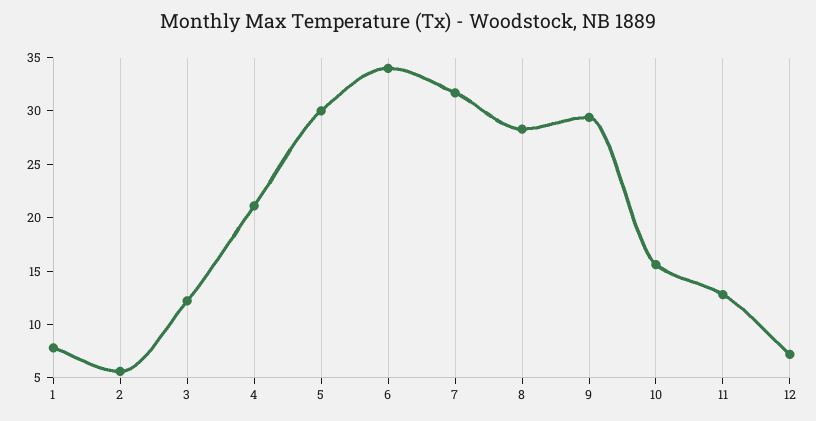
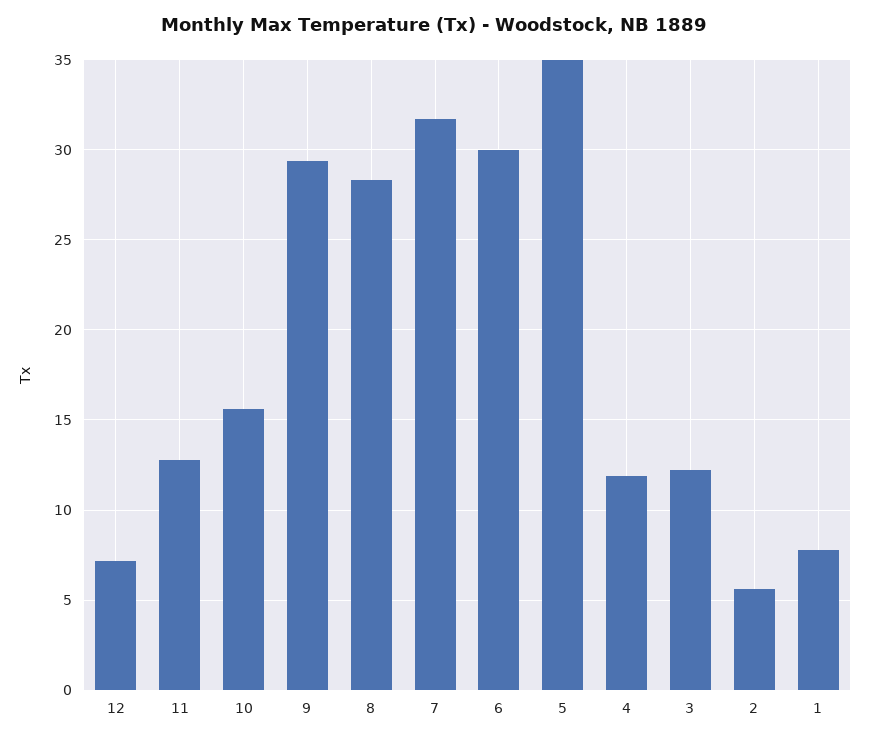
  {
    "1": 8,
    "2": 5.5,
    "3": 12,
-   "4": 21,
+   "4": 12,
-   "5": 30,
+   "5": 35,
-   "6": 34,
+   "6": 30,
    "7": 31.5,
    "8": 28.5,
    "9": 29.5,
    "10": 15.5,
    "11": 13,
    "12": 7
  }

